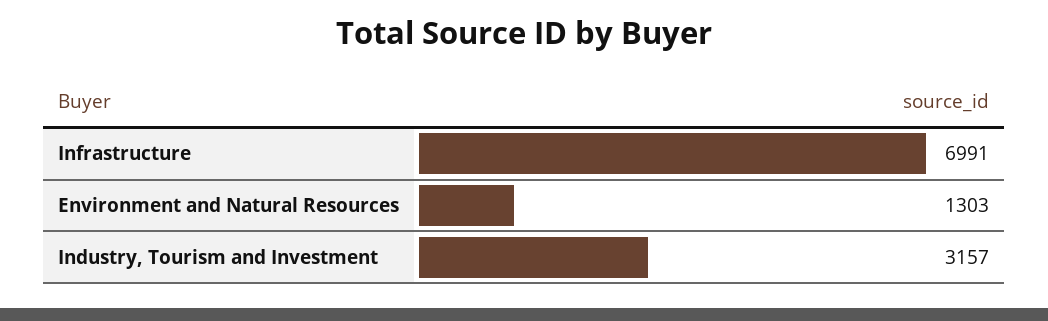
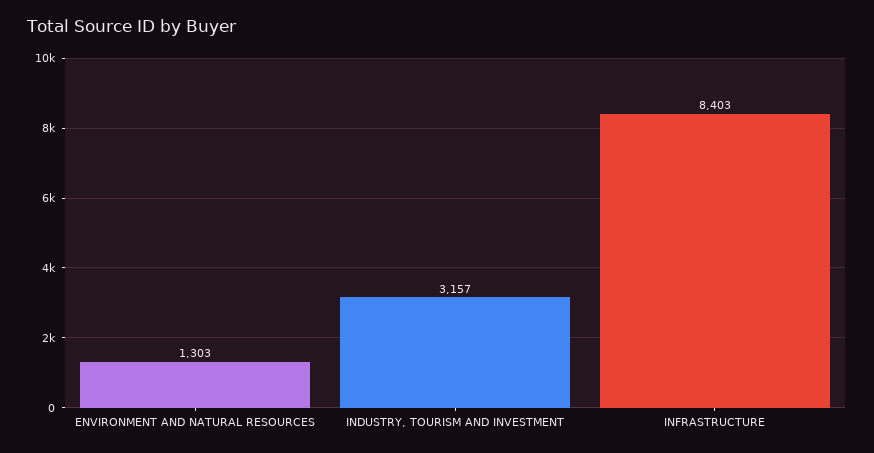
  {
-   "Infrastructure": 6991,
+   "Infrastructure": 8403,
    "Environment and Natural Resources": 1303,
    "Industry, Tourism and Investment": 3157
  }

